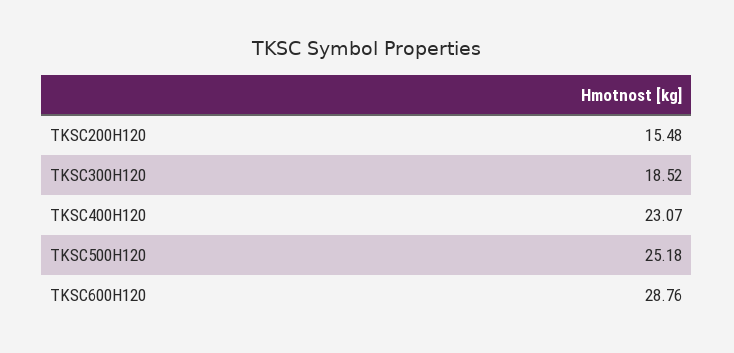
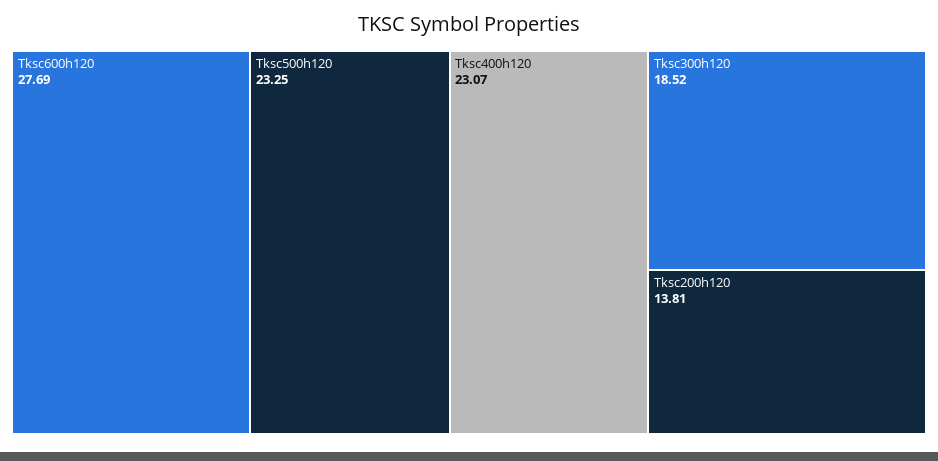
  {
-   "TKSC200H120": 15.48,
+   "TKSC200H120": 13.81,
    "TKSC300H120": 18.52,
    "TKSC400H120": 23.07,
-   "TKSC500H120": 25.18,
+   "TKSC500H120": 23.25,
-   "TKSC600H120": 28.76
+   "TKSC600H120": 27.69
  }

